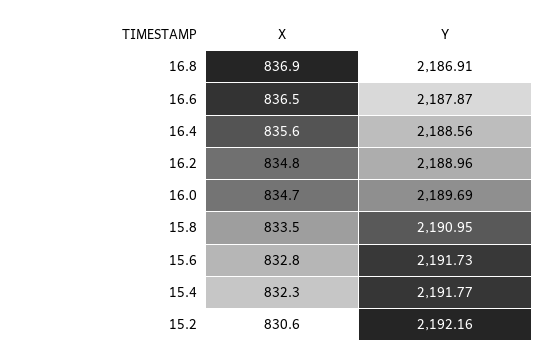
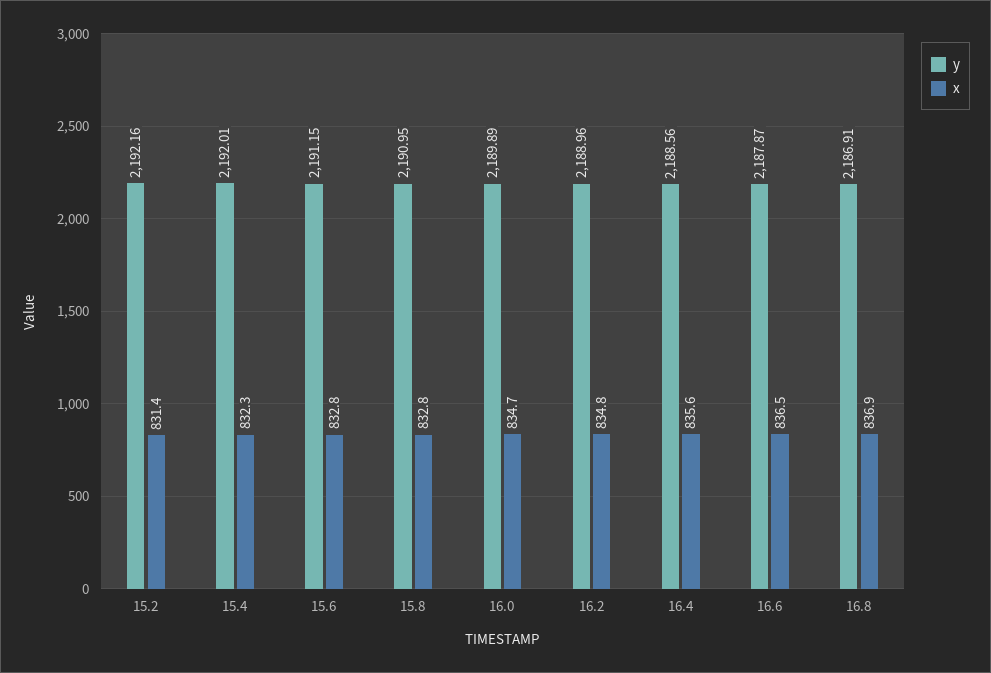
  {
    "X": {
      "16.8": 836.9,
      "16.6": 836.5,
      "16.4": 835.6,
      "16.2": 834.8,
      "16.0": 834.7,
-     "15.8": 833.5,
+     "15.8": 832.8,
      "15.6": 832.8,
      "15.4": 832.3,
-     "15.2": 830.6
+     "15.2": 831.4
    },
    "Y": {
      "16.8": 2186.91,
      "16.6": 2187.87,
      "16.4": 2188.56,
      "16.2": 2188.96,
-     "16.0": 2189.69,
+     "16.0": 2189.89,
      "15.8": 2190.95,
-     "15.6": 2191.73,
+     "15.6": 2191.15,
-     "15.4": 2191.77,
+     "15.4": 2192.01,
      "15.2": 2192.16
    }
  }

